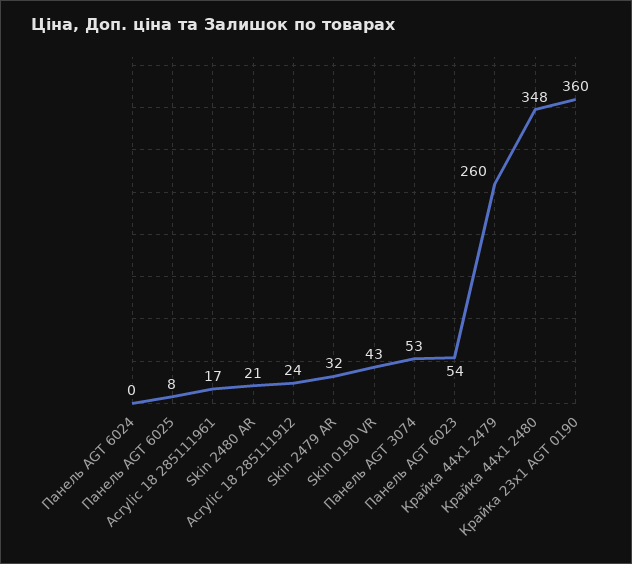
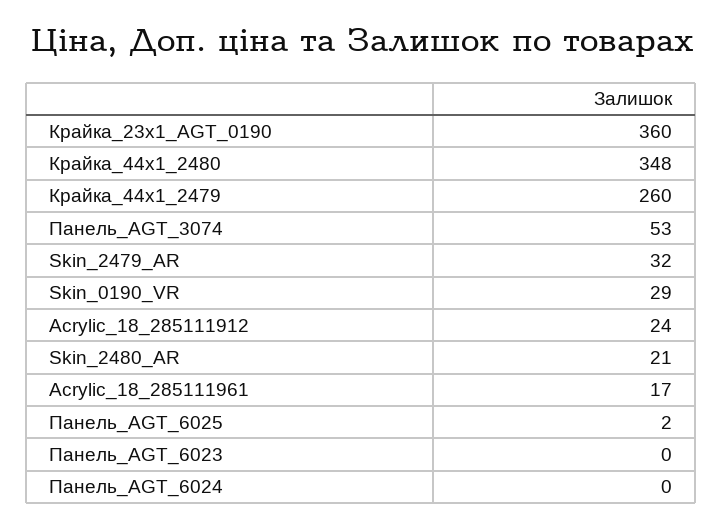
  {
    "Панель AGT 6024": 0,
-   "Панель AGT 6025": 8,
+   "Панель AGT 6025": 2,
    "Acrylic 18 285111961": 17,
    "Skin 2480 AR": 21,
    "Acrylic 18 285111912": 24,
    "Skin 2479 AR": 32,
-   "Skin 0190 VR": 43,
+   "Skin 0190 VR": 29,
    "Панель AGT 3074": 53,
-   "Панель AGT 6023": 54,
+   "Панель AGT 6023": 0,
    "Крайка 44x1 2479": 260,
    "Крайка 44x1 2480": 348,
    "Крайка 23x1 AGT 0190": 360
  }

